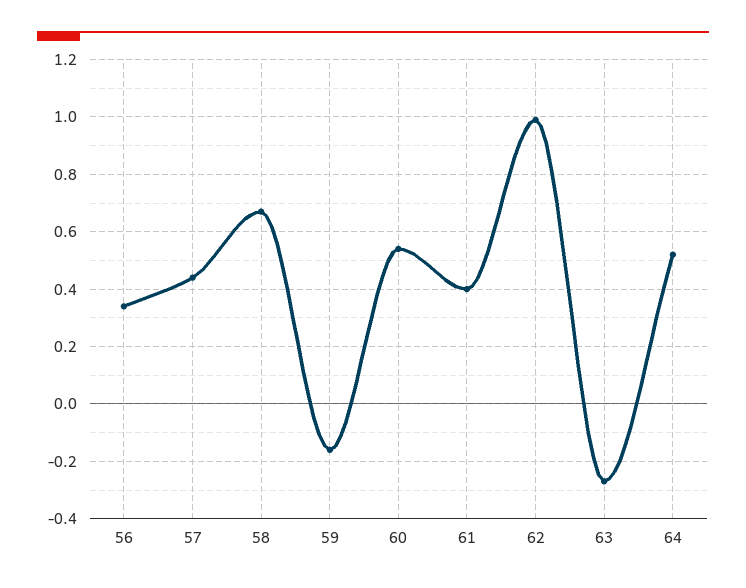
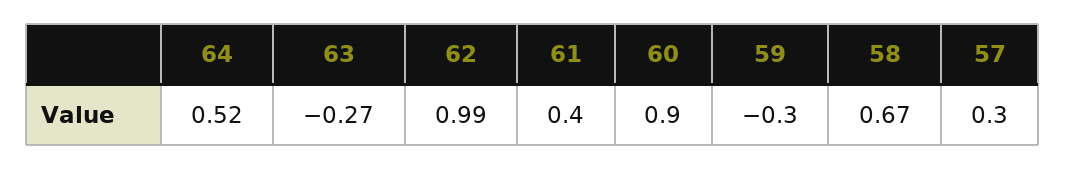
  {
-   "56": 0.35,
-   "57": 0.45,
+   "57": 0.3,
    "58": 0.67,
-   "59": -0.15,
+   "59": -0.3,
-   "60": 0.55,
+   "60": 0.9,
    "61": 0.4,
    "62": 0.99,
    "63": -0.27,
    "64": 0.52
  }

